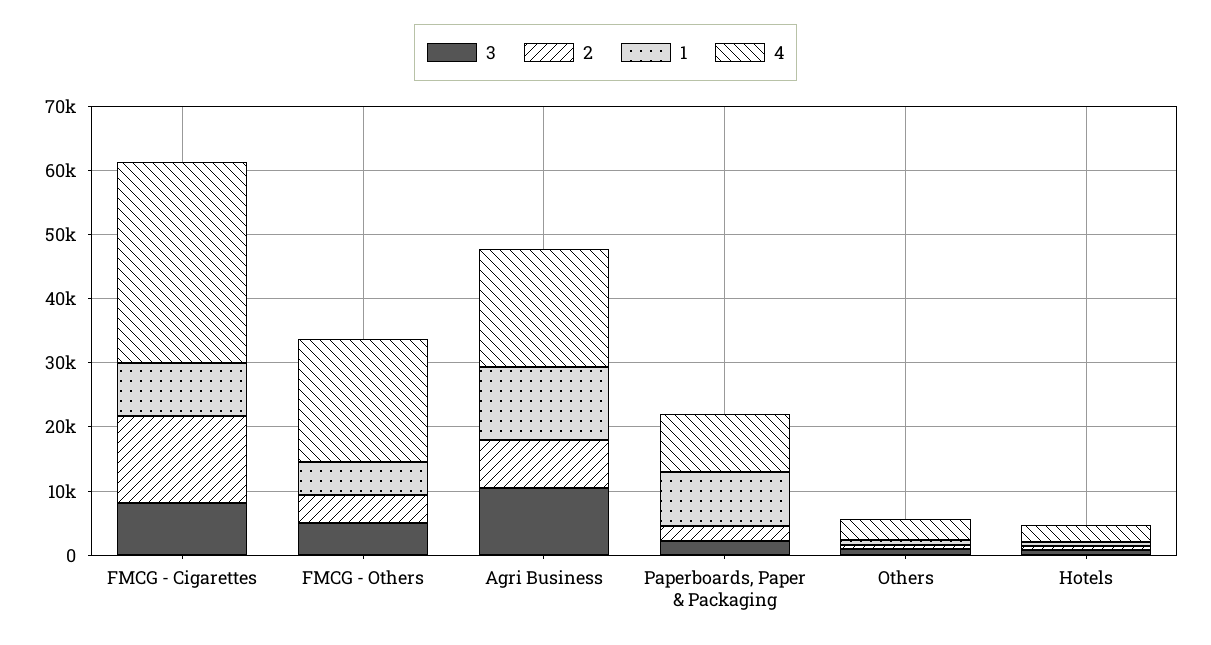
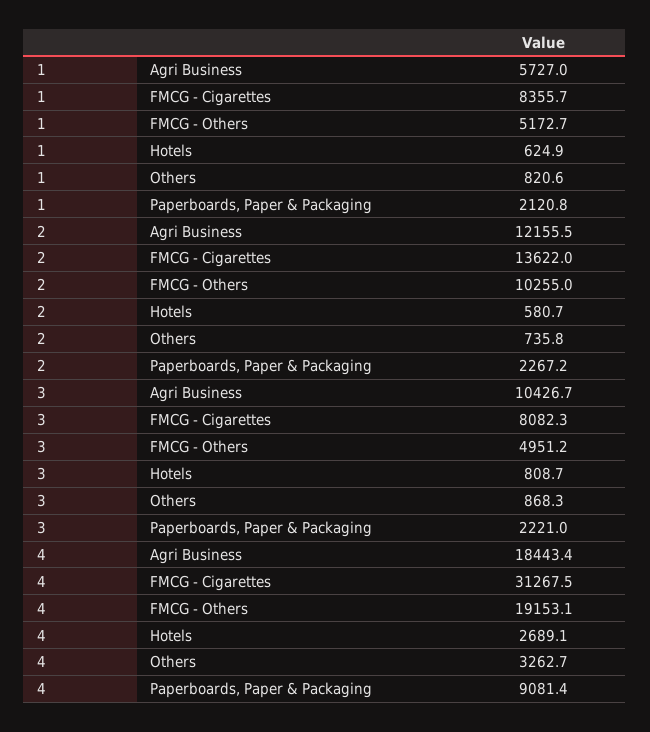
  {
    "3": {
      "FMCG - Cigarettes": 8082.3,
      "FMCG - Others": 4951.2,
      "Agri Business": 10426.7,
      "Paperboards, Paper & Packaging": 2221,
      "Others": 868.3,
      "Hotels": 808.7
    },
    "2": {
      "FMCG - Cigarettes": 13622,
-     "FMCG - Others": 4000,
+     "FMCG - Others": 10255,
-     "Agri Business": 8000,
+     "Agri Business": 12155.5,
      "Paperboards, Paper & Packaging": 2267.2,
      "Others": 735.8,
      "Hotels": 580.7
    },
    "1": {
      "FMCG - Cigarettes": 8355.7,
      "FMCG - Others": 5172.7,
-     "Agri Business": 12000,
+     "Agri Business": 5727,
-     "Paperboards, Paper & Packaging": 8000,
+     "Paperboards, Paper & Packaging": 2120.8,
      "Others": 820.6,
      "Hotels": 624.9
    },
    "4": {
      "FMCG - Cigarettes": 31267.5,
      "FMCG - Others": 19153.1,
      "Agri Business": 18443.4,
      "Paperboards, Paper & Packaging": 9081.4,
      "Others": 3262.7,
      "Hotels": 2689.1
    }
  }

